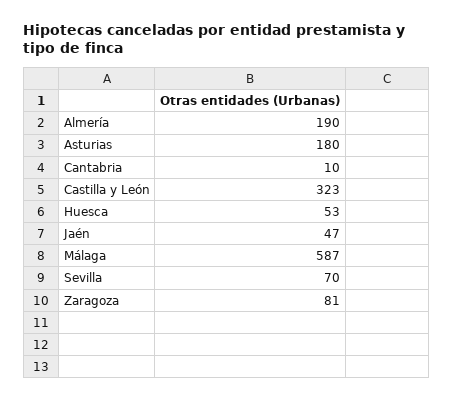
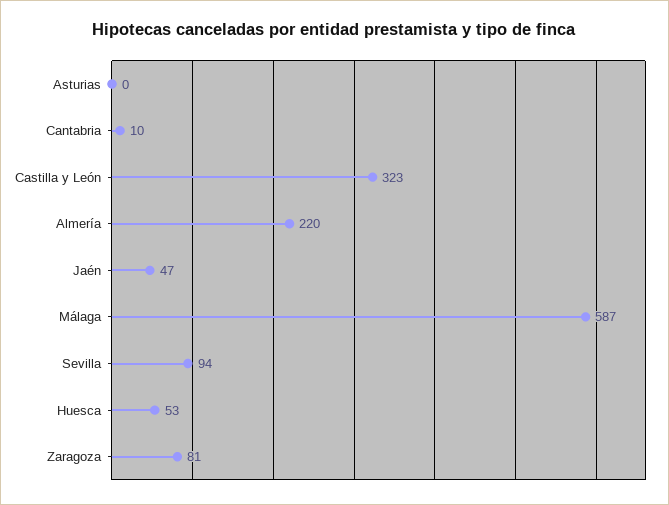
  {
-   "Almería": 190,
+   "Almería": 220,
-   "Asturias": 180,
+   "Asturias": 0,
    "Cantabria": 10,
    "Castilla y León": 323,
    "Huesca": 53,
    "Jaén": 47,
    "Málaga": 587,
-   "Sevilla": 70,
+   "Sevilla": 94,
    "Zaragoza": 81
  }

